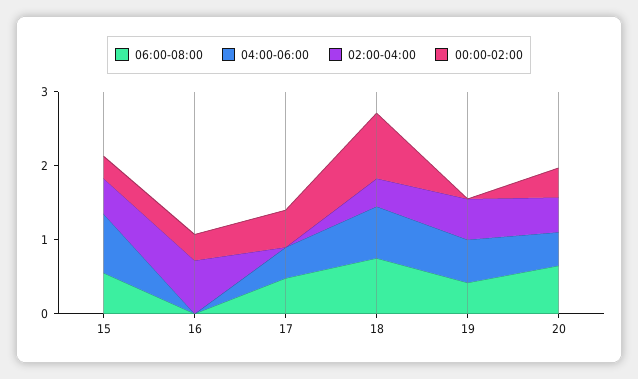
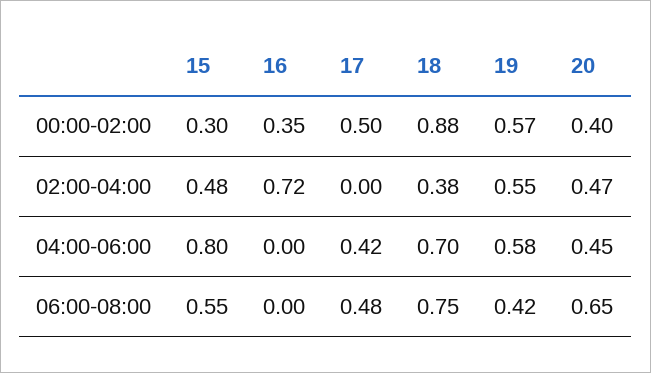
  {
    "06:00-08:00": {
      "15": 0.55,
      "16": 0,
      "17": 0.48,
      "18": 0.75,
      "19": 0.42,
      "20": 0.65
    },
    "04:00-06:00": {
      "15": 0.8,
      "16": 0,
      "17": 0.42,
      "18": 0.7,
      "19": 0.58,
      "20": 0.45
    },
    "02:00-04:00": {
      "15": 0.48,
      "16": 0.72,
      "17": 0,
      "18": 0.38,
      "19": 0.55,
      "20": 0.47
    },
    "00:00-02:00": {
      "15": 0.3,
      "16": 0.35,
      "17": 0.5,
      "18": 0.88,
-     "19": 0,
+     "19": 0.57,
      "20": 0.4
    }
  }

